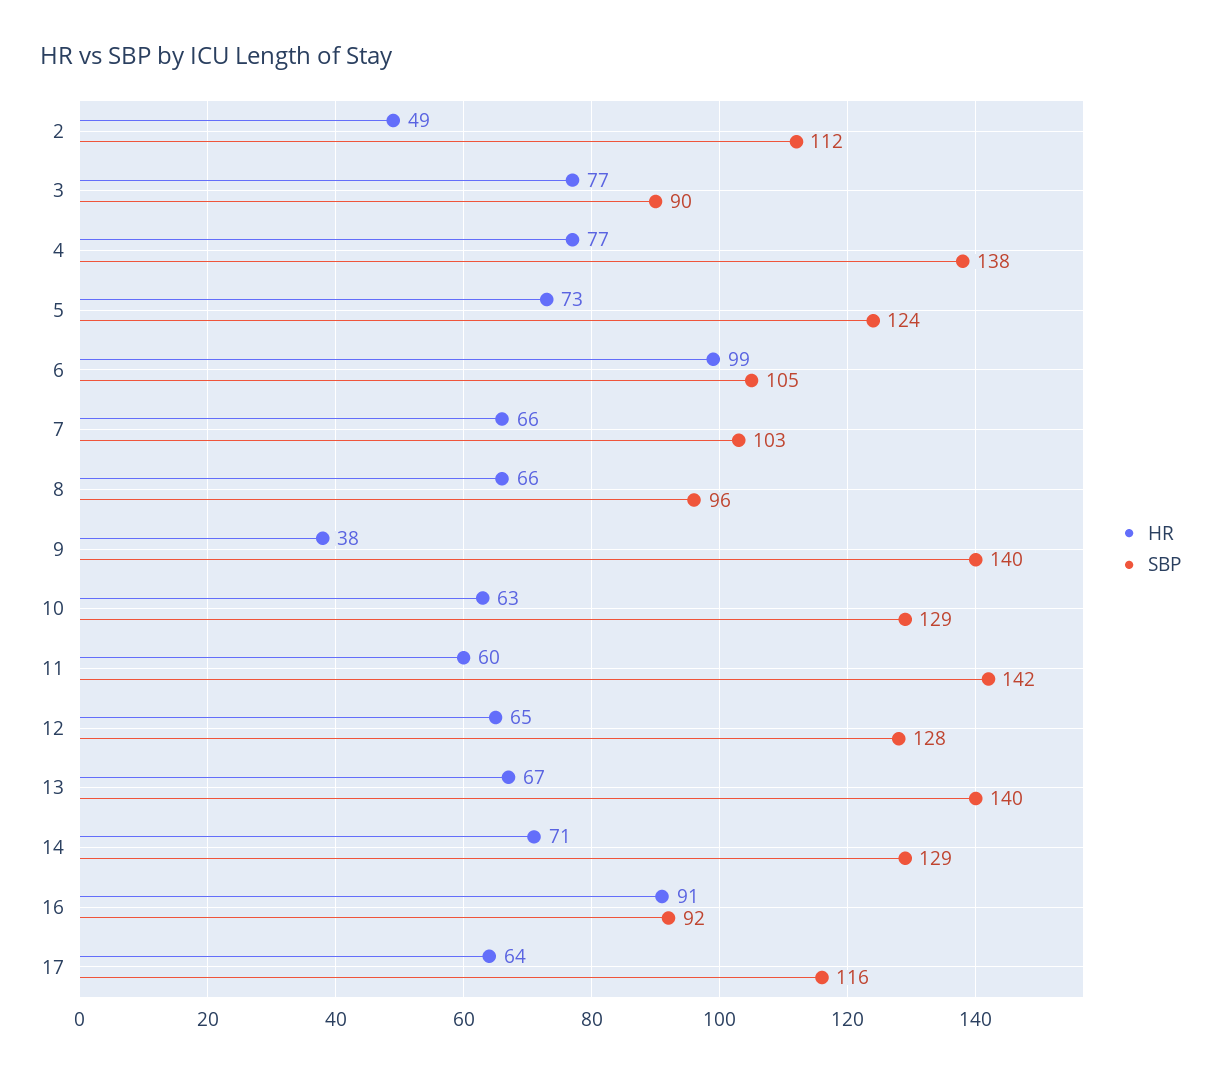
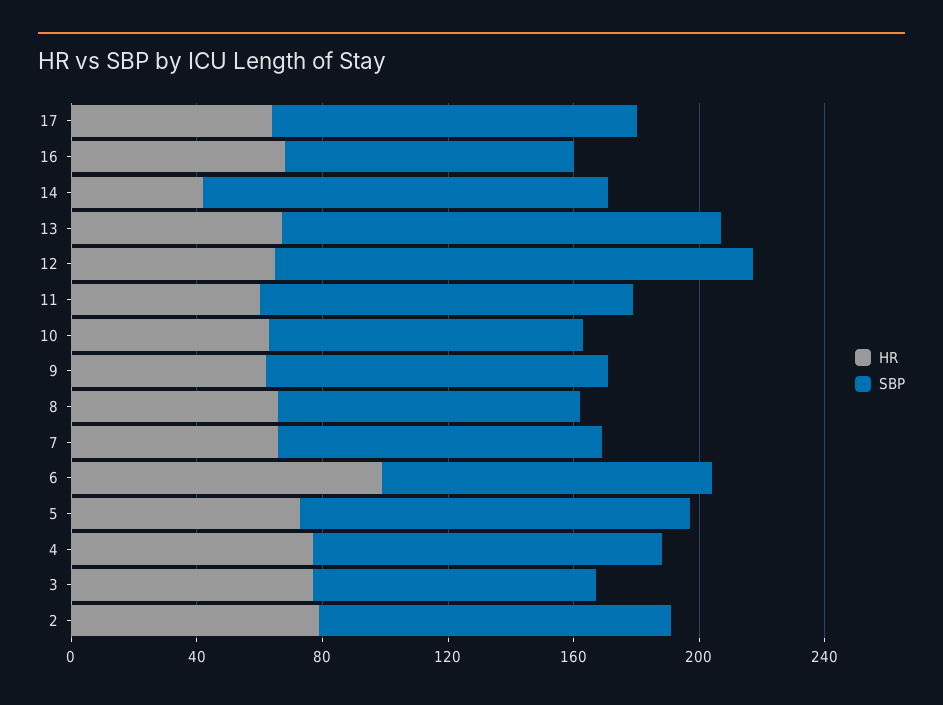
  {
    "HR": {
-     "2": 49,
+     "2": 80,
      "3": 77,
      "4": 77,
      "5": 73,
      "6": 99,
      "7": 66,
      "8": 66,
-     "9": 38,
+     "9": 60,
      "10": 63,
      "11": 60,
      "12": 65,
      "13": 67,
-     "14": 71,
+     "14": 40,
-     "16": 91,
+     "16": 70,
      "17": 64
    },
    "SBP": {
      "2": 112,
      "3": 90,
-     "4": 138,
+     "4": 110,
      "5": 124,
      "6": 105,
      "7": 103,
      "8": 96,
-     "9": 140,
+     "9": 110,
-     "10": 129,
+     "10": 100,
-     "11": 142,
+     "11": 120,
-     "12": 128,
+     "12": 150,
      "13": 140,
      "14": 129,
      "16": 92,
      "17": 116
    }
  }

